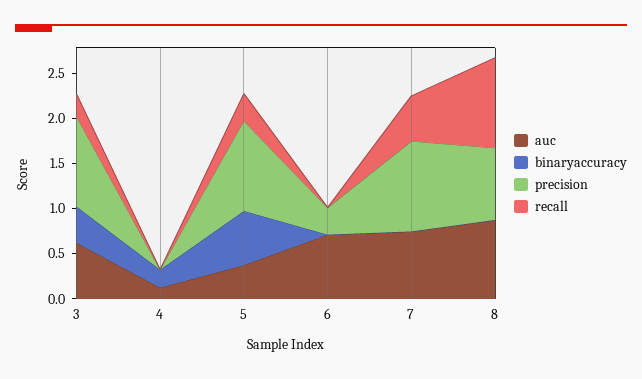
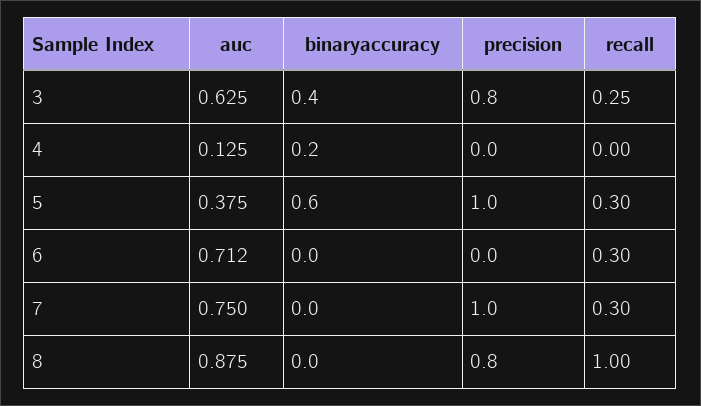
  {
    "auc": {
      "3": 0.625,
      "4": 0.125,
      "5": 0.375,
      "6": 0.712,
      "7": 0.75,
      "8": 0.875
    },
    "binaryaccuracy": {
      "3": 0.4,
      "4": 0.2,
      "5": 0.6,
      "6": 0,
      "7": 0,
      "8": 0
    },
    "precision": {
-     "3": 1,
+     "3": 0.8,
      "4": 0,
      "5": 1,
-     "6": 0.3,
+     "6": 0,
      "7": 1,
      "8": 0.8
    },
    "recall": {
      "3": 0.25,
      "4": 0,
      "5": 0.3,
-     "6": 0,
+     "6": 0.3,
-     "7": 0.5,
+     "7": 0.3,
      "8": 1
    }
  }

